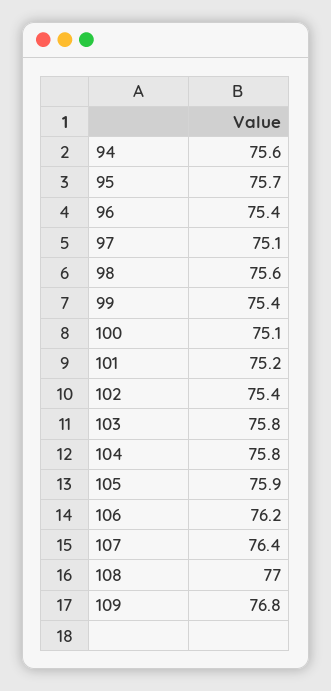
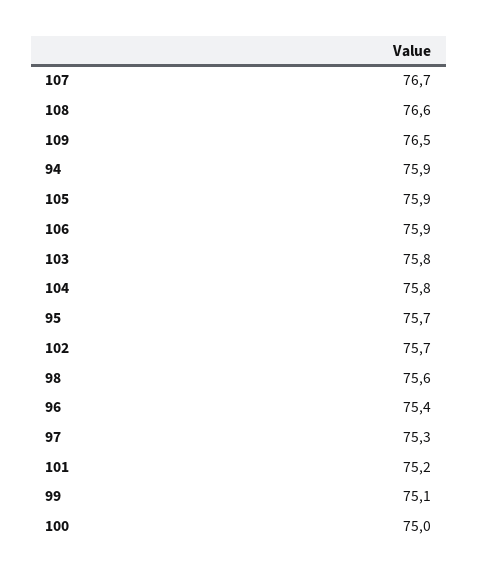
  {
-   "94": 75.6,
+   "94": 75.9,
    "95": 75.7,
    "96": 75.4,
-   "97": 75.1,
+   "97": 75.3,
    "98": 75.6,
-   "99": 75.4,
+   "99": 75.1,
-   "100": 75.1,
+   "100": 75,
    "101": 75.2,
-   "102": 75.4,
+   "102": 75.7,
    "103": 75.8,
    "104": 75.8,
    "105": 75.9,
-   "106": 76.2,
+   "106": 75.9,
-   "107": 76.4,
+   "107": 76.7,
-   "108": 77,
+   "108": 76.6,
-   "109": 76.8
+   "109": 76.5
  }

